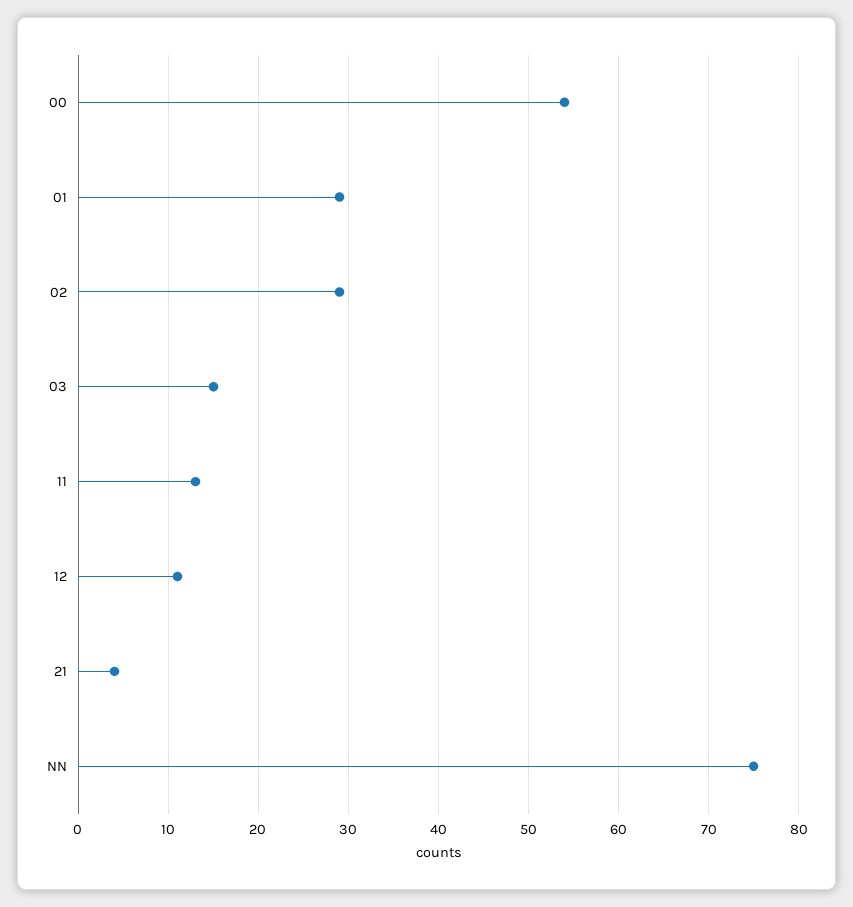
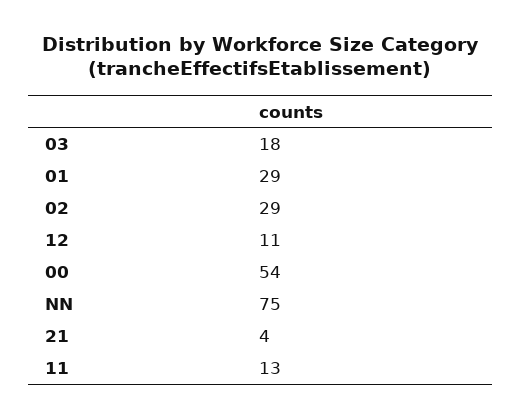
  {
    "00": 54,
    "01": 29,
    "02": 29,
-   "03": 15,
+   "03": 18,
    "11": 13,
    "12": 11,
    "21": 4,
    "NN": 75
  }

